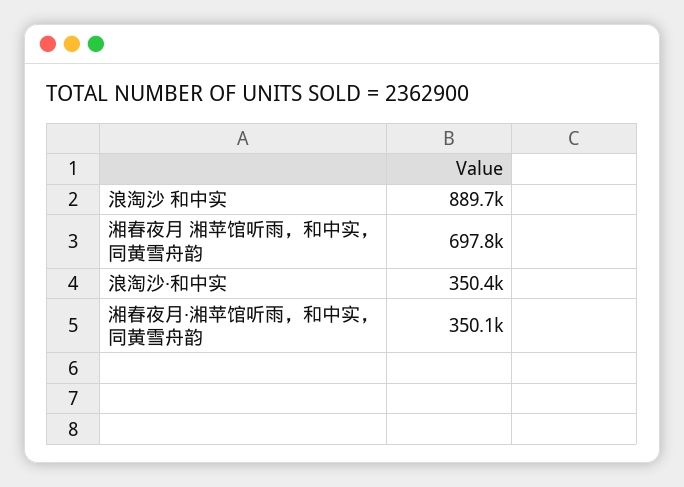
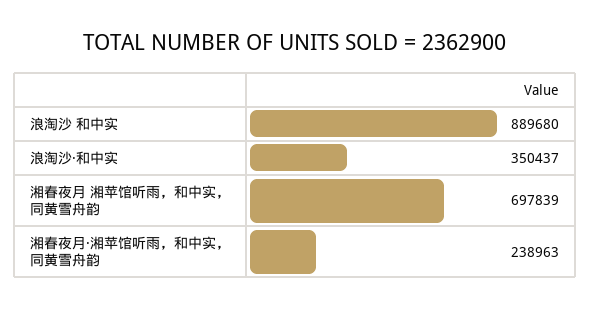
  {
    "浪淘沙 和中实": 889680,
    "湘春夜月 湘苹馆听雨，和中实，同黄雪舟韵": 697839,
    "浪淘沙·和中实": 350437,
-   "湘春夜月·湘苹馆听雨，和中实，同黄雪舟韵": 350100
+   "湘春夜月·湘苹馆听雨，和中实，同黄雪舟韵": 238963
  }

